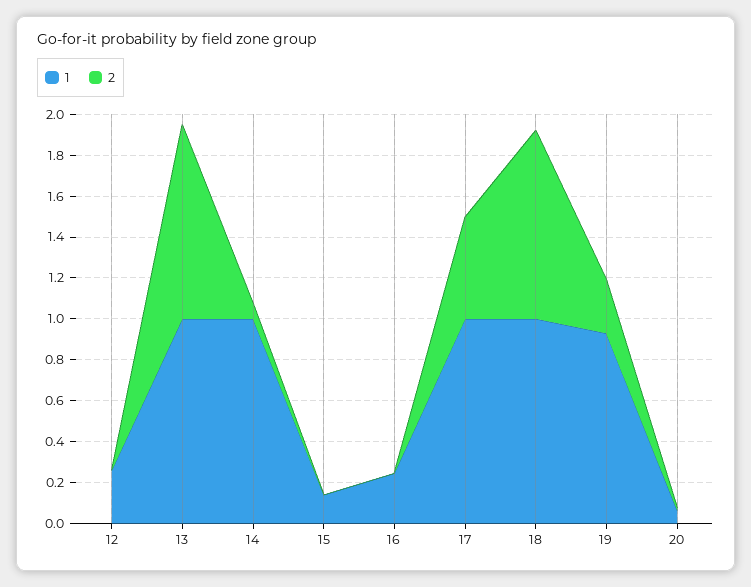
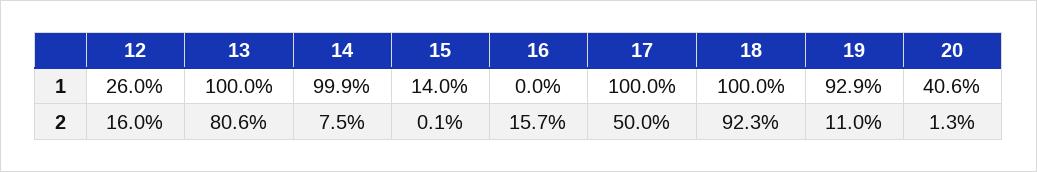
  {
    "1": {
      "12": 0.26,
      "13": 1,
      "14": 0.999,
      "15": 0.14,
-     "16": 0.25,
+     "16": 0,
      "17": 1,
      "18": 1,
      "19": 0.929,
-     "20": 0.05
+     "20": 0.406
    },
    "2": {
-     "12": 0,
+     "12": 0.16,
-     "13": 0.95,
+     "13": 0.806,
      "14": 0.075,
      "15": 0.001,
-     "16": 0,
+     "16": 0.157,
      "17": 0.5,
      "18": 0.923,
-     "19": 0.25,
+     "19": 0.11,
      "20": 0.013
    }
  }

